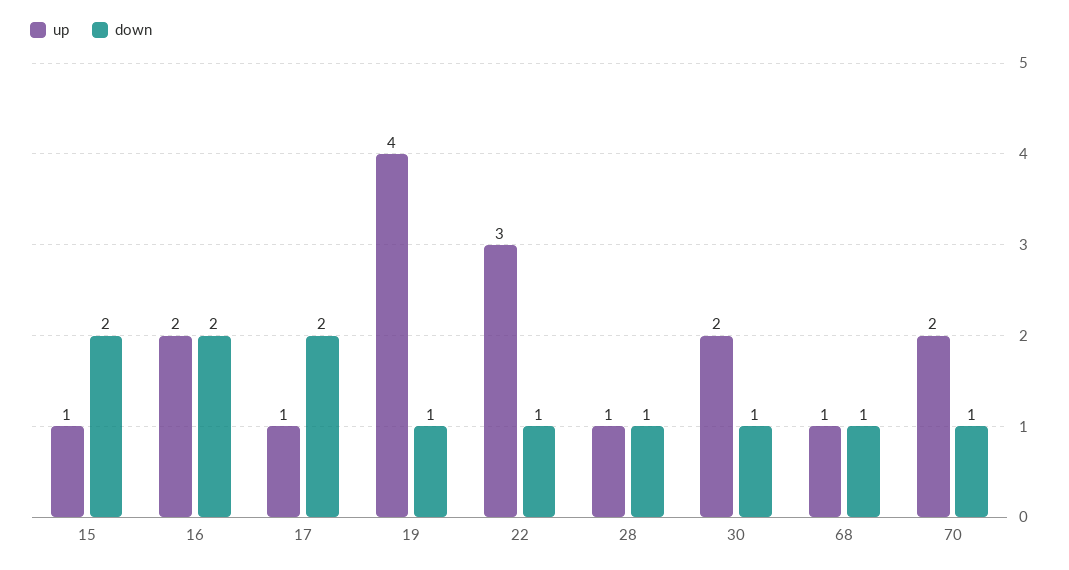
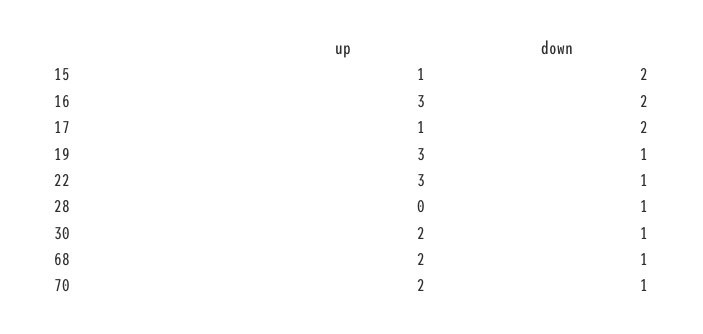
  {
    "up": {
      "15": 1,
-     "16": 2,
+     "16": 3,
      "17": 1,
-     "19": 4,
+     "19": 3,
      "22": 3,
-     "28": 1,
+     "28": 0,
      "30": 2,
-     "68": 1,
+     "68": 2,
      "70": 2
    },
    "down": {
      "15": 2,
      "16": 2,
      "17": 2,
      "19": 1,
      "22": 1,
      "28": 1,
      "30": 1,
      "68": 1,
      "70": 1
    }
  }

